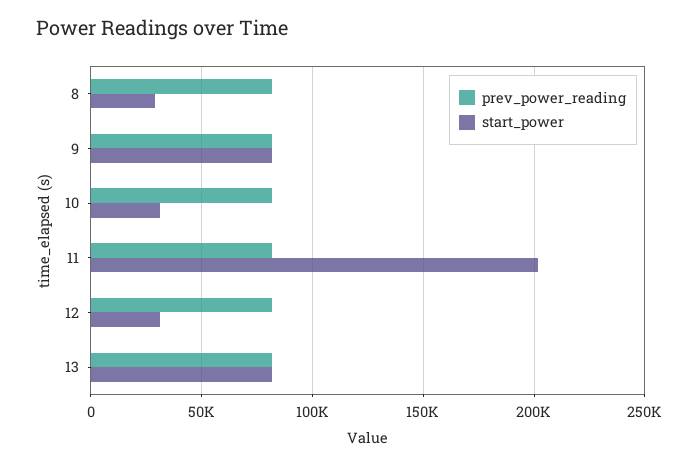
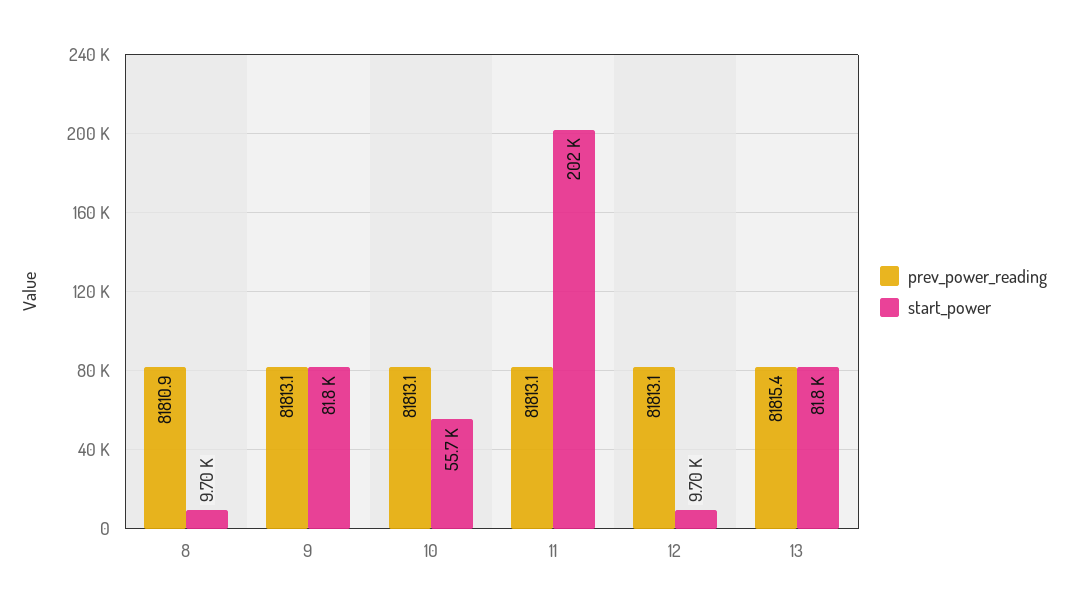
  {
    "prev_power_reading": {
      "8": 81810.9,
      "9": 81813.1,
      "10": 81813.1,
      "11": 81813.1,
      "12": 81813.1,
      "13": 81815.4
    },
    "start_power": {
-     "8": 30000,
+     "8": 9700,
      "9": 81800,
-     "10": 30000,
+     "10": 55700,
      "11": 202000,
-     "12": 30000,
+     "12": 9700,
      "13": 81800
    }
  }

